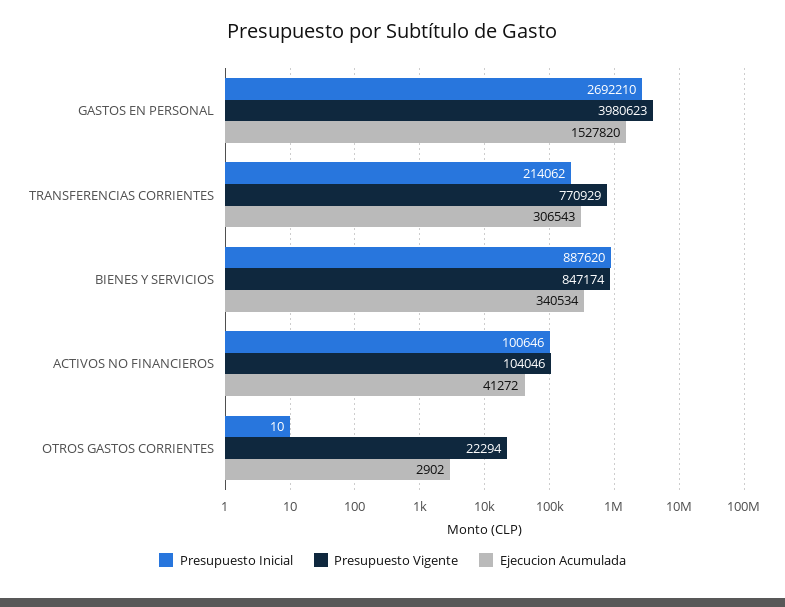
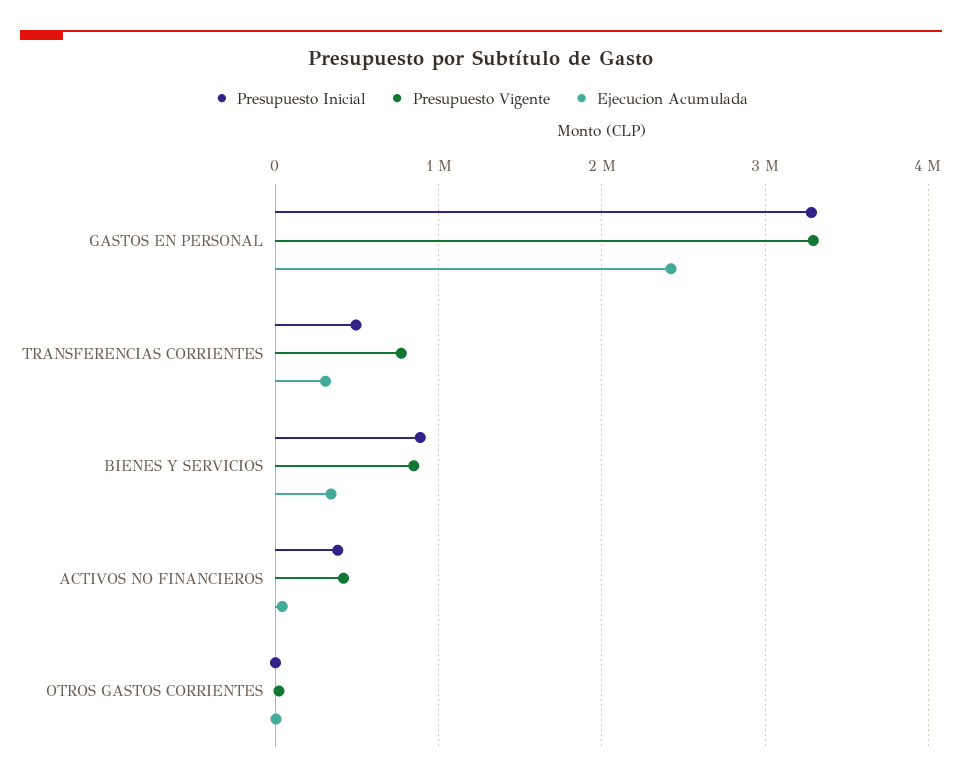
  {
    "Presupuesto Inicial": {
-     "GASTOS EN PERSONAL": 2692210,
+     "GASTOS EN PERSONAL": 3300000,
-     "TRANSFERENCIAS CORRIENTES": 214062,
+     "TRANSFERENCIAS CORRIENTES": 500000,
      "BIENES Y SERVICIOS": 887620,
-     "ACTIVOS NO FINANCIEROS": 100646,
+     "ACTIVOS NO FINANCIEROS": 400000,
      "OTROS GASTOS CORRIENTES": 10
    },
    "Presupuesto Vigente": {
-     "GASTOS EN PERSONAL": 3980623,
+     "GASTOS EN PERSONAL": 3300000,
      "TRANSFERENCIAS CORRIENTES": 770929,
      "BIENES Y SERVICIOS": 847174,
-     "ACTIVOS NO FINANCIEROS": 104046,
+     "ACTIVOS NO FINANCIEROS": 400000,
      "OTROS GASTOS CORRIENTES": 22294
    },
    "Ejecucion Acumulada": {
-     "GASTOS EN PERSONAL": 1527820,
+     "GASTOS EN PERSONAL": 2400000,
      "TRANSFERENCIAS CORRIENTES": 306543,
      "BIENES Y SERVICIOS": 340534,
      "ACTIVOS NO FINANCIEROS": 41272,
      "OTROS GASTOS CORRIENTES": 2902
    }
  }

